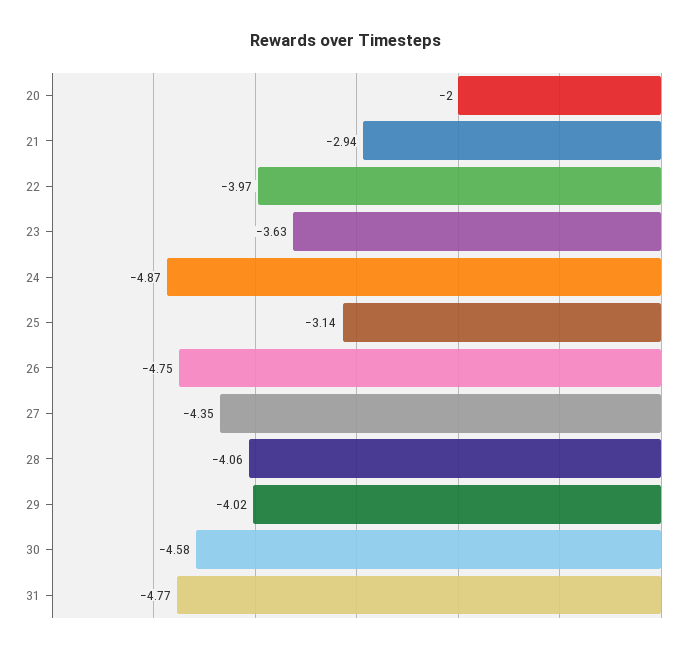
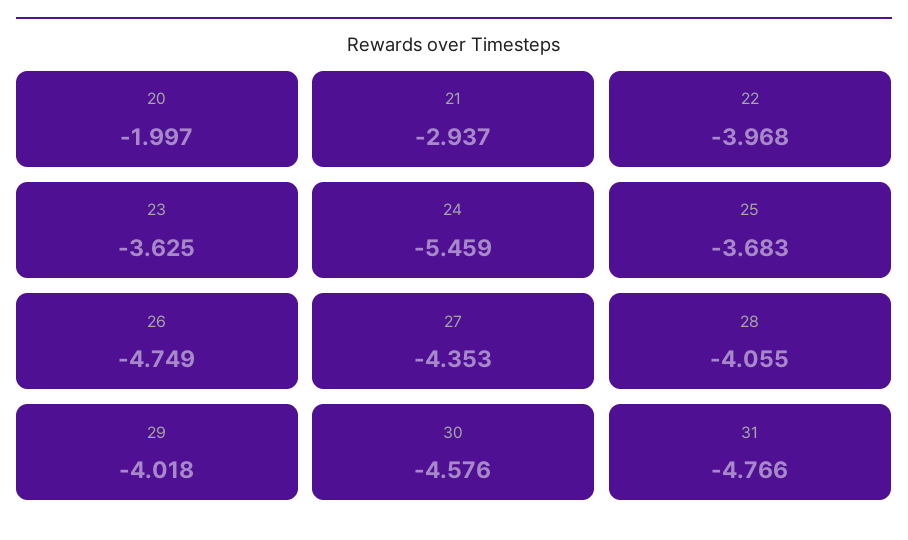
  {
    "20": -1.997,
    "21": -2.937,
    "22": -3.968,
    "23": -3.625,
-   "24": -4.87,
+   "24": -5.459,
-   "25": -3.14,
+   "25": -3.683,
    "26": -4.749,
    "27": -4.353,
    "28": -4.055,
    "29": -4.018,
    "30": -4.576,
    "31": -4.766
  }

